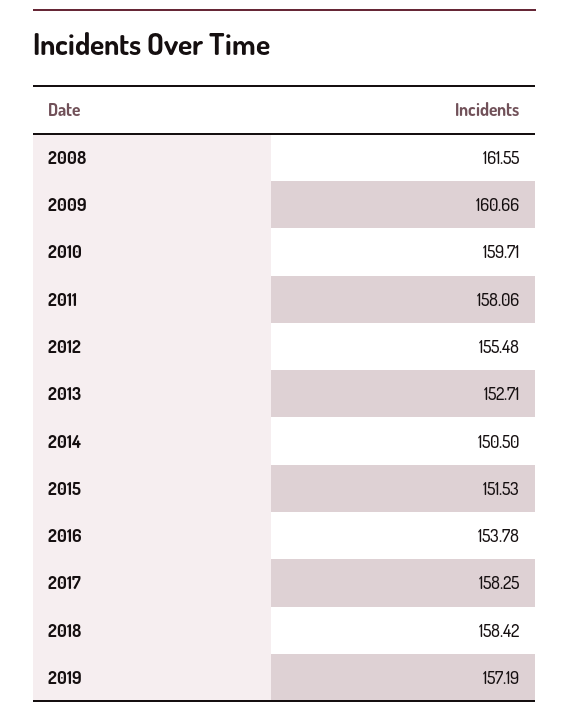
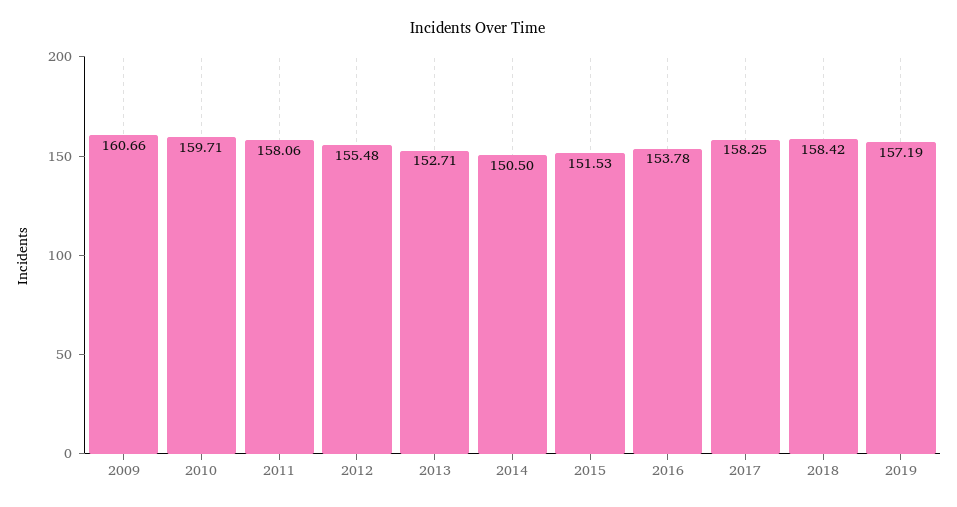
  {
-   "2008": 161.55,
    "2009": 160.66,
    "2010": 159.71,
    "2011": 158.06,
    "2012": 155.48,
    "2013": 152.71,
    "2014": 150.5,
    "2015": 151.53,
    "2016": 153.78,
    "2017": 158.25,
    "2018": 158.42,
    "2019": 157.19
  }

